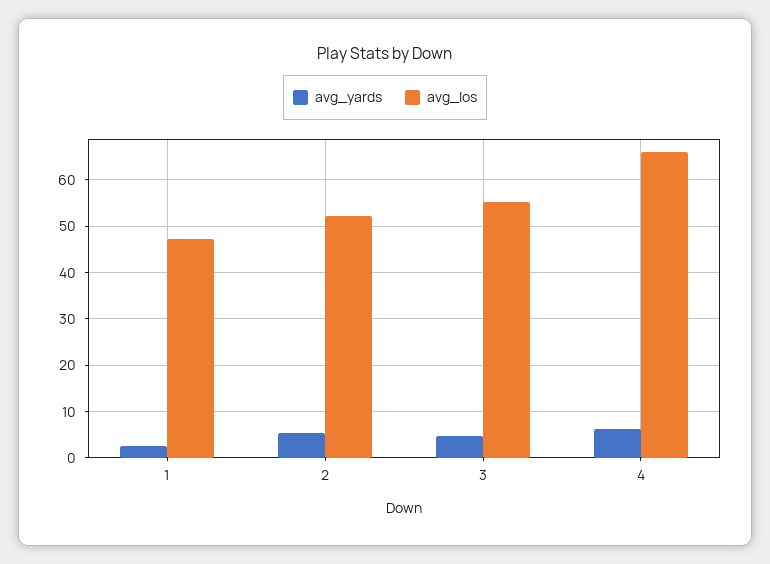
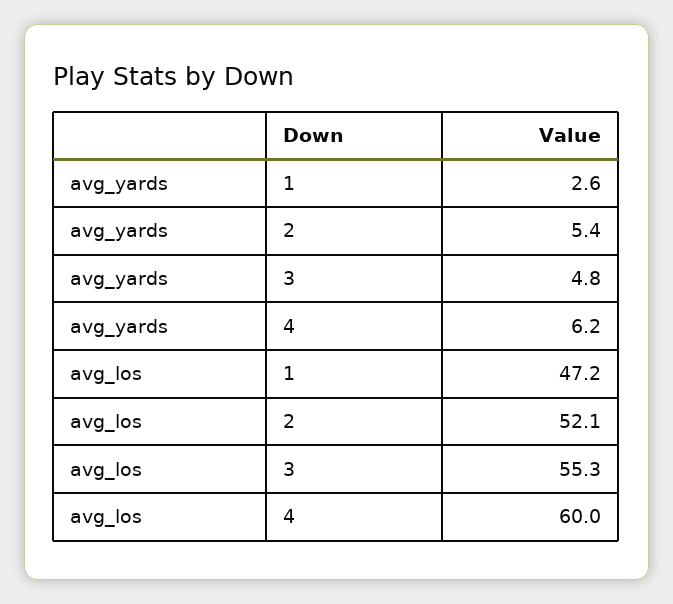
  {
    "avg_yards": {
      "1": 2.6,
      "2": 5.4,
      "3": 4.8,
      "4": 6.2
    },
    "avg_los": {
      "1": 47.2,
      "2": 52.1,
      "3": 55.3,
-     "4": 66
+     "4": 60
    }
  }

